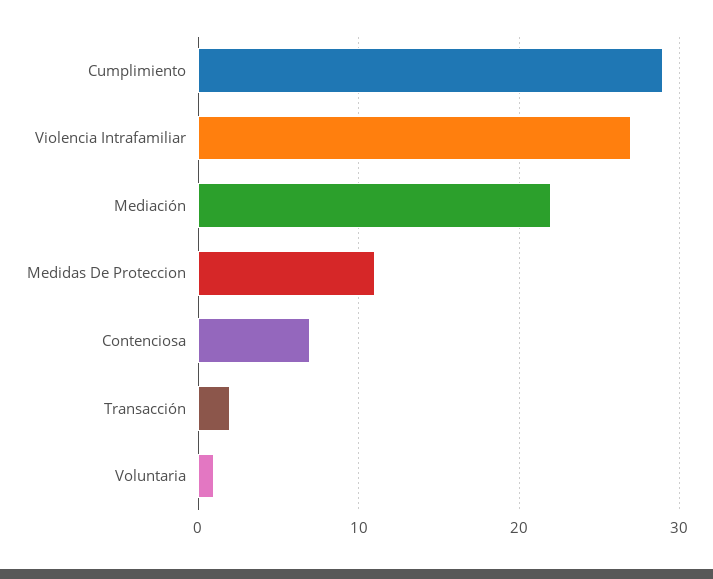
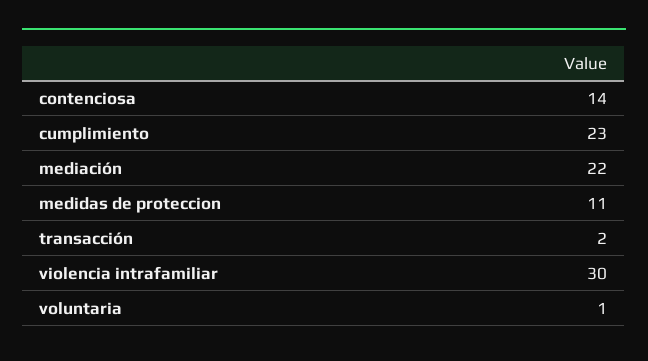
  {
-   "Cumplimiento": 29,
+   "Cumplimiento": 23,
-   "Violencia Intrafamiliar": 27,
+   "Violencia Intrafamiliar": 30,
    "Mediación": 22,
    "Medidas De Proteccion": 11,
-   "Contenciosa": 7,
+   "Contenciosa": 14,
    "Transacción": 2,
    "Voluntaria": 1
  }

